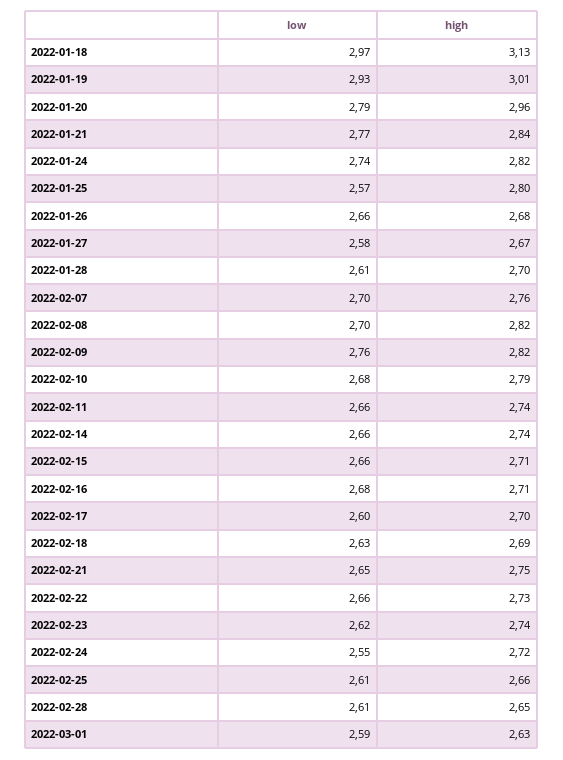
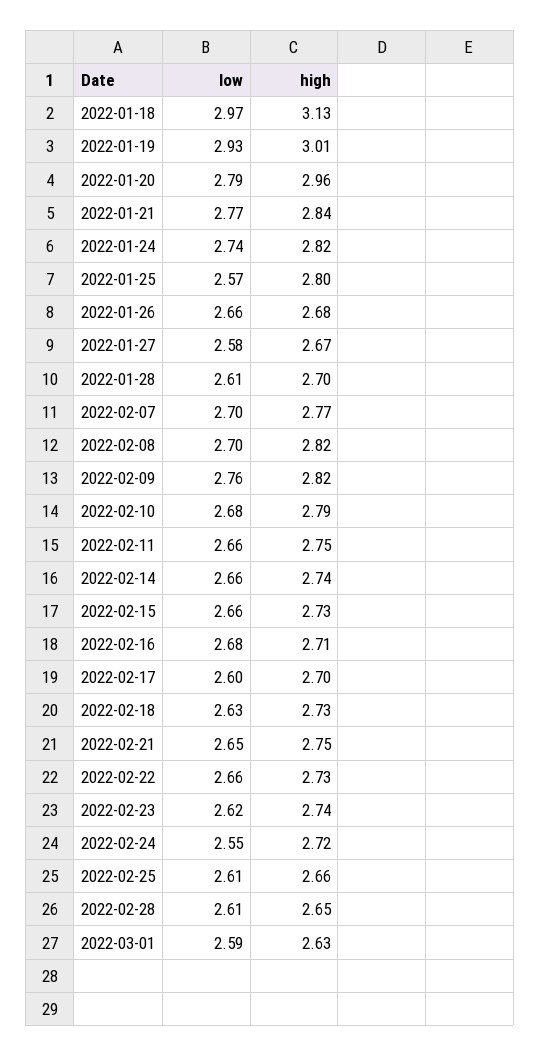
  {
    "low": {
      "2022-01-18": 2.97,
      "2022-01-19": 2.93,
      "2022-01-20": 2.79,
      "2022-01-21": 2.77,
      "2022-01-24": 2.74,
      "2022-01-25": 2.57,
      "2022-01-26": 2.66,
      "2022-01-27": 2.58,
      "2022-01-28": 2.61,
      "2022-02-07": 2.7,
      "2022-02-08": 2.7,
      "2022-02-09": 2.76,
      "2022-02-10": 2.68,
      "2022-02-11": 2.66,
      "2022-02-14": 2.66,
      "2022-02-15": 2.66,
      "2022-02-16": 2.68,
      "2022-02-17": 2.6,
      "2022-02-18": 2.63,
      "2022-02-21": 2.65,
      "2022-02-22": 2.66,
      "2022-02-23": 2.62,
      "2022-02-24": 2.55,
      "2022-02-25": 2.61,
      "2022-02-28": 2.61,
      "2022-03-01": 2.59
    },
    "high": {
      "2022-01-18": 3.13,
      "2022-01-19": 3.01,
      "2022-01-20": 2.96,
      "2022-01-21": 2.84,
      "2022-01-24": 2.82,
      "2022-01-25": 2.8,
      "2022-01-26": 2.68,
      "2022-01-27": 2.67,
      "2022-01-28": 2.7,
-     "2022-02-07": 2.76,
+     "2022-02-07": 2.77,
      "2022-02-08": 2.82,
      "2022-02-09": 2.82,
      "2022-02-10": 2.79,
-     "2022-02-11": 2.74,
+     "2022-02-11": 2.75,
      "2022-02-14": 2.74,
-     "2022-02-15": 2.71,
+     "2022-02-15": 2.73,
      "2022-02-16": 2.71,
      "2022-02-17": 2.7,
-     "2022-02-18": 2.69,
+     "2022-02-18": 2.73,
      "2022-02-21": 2.75,
      "2022-02-22": 2.73,
      "2022-02-23": 2.74,
      "2022-02-24": 2.72,
      "2022-02-25": 2.66,
      "2022-02-28": 2.65,
      "2022-03-01": 2.63
    }
  }

